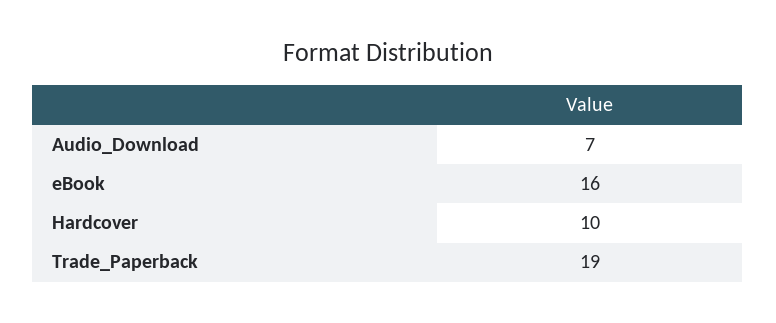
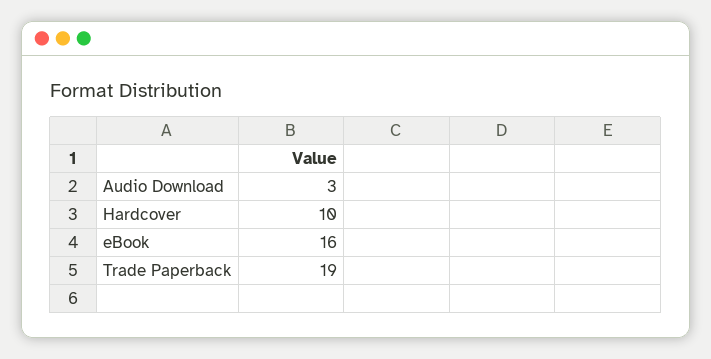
  {
-   "Audio_Download": 7,
+   "Audio_Download": 3,
    "eBook": 16,
    "Hardcover": 10,
    "Trade_Paperback": 19
  }

